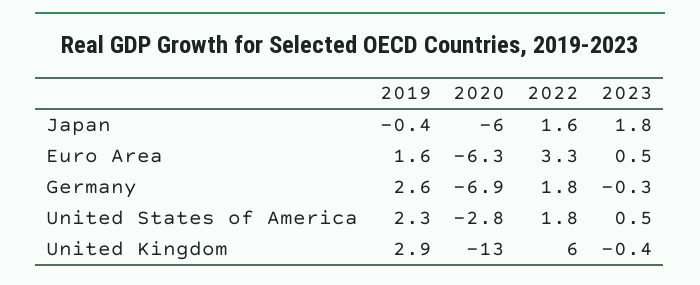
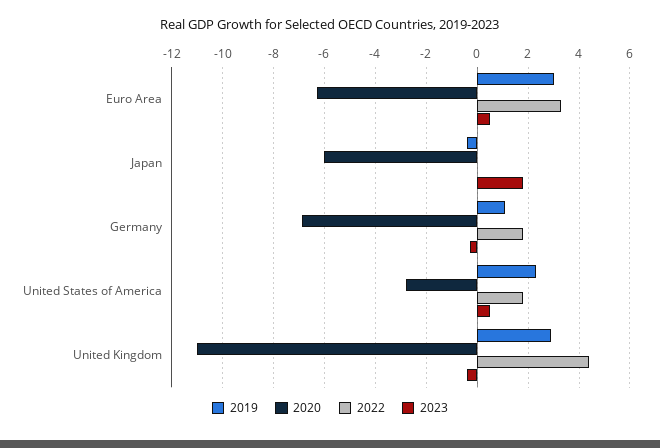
  {
    "2019": {
      "Japan": -0.4,
-     "Euro Area": 1.6,
+     "Euro Area": 3,
-     "Germany": 2.6,
+     "Germany": 1,
      "United States of America": 2.3,
      "United Kingdom": 2.9
    },
    "2020": {
      "Japan": -6,
      "Euro Area": -6.3,
      "Germany": -6.9,
      "United States of America": -2.8,
-     "United Kingdom": -13
+     "United Kingdom": -11
    },
    "2022": {
-     "Japan": 1.6,
+     "Japan": 0,
      "Euro Area": 3.3,
      "Germany": 1.8,
      "United States of America": 1.8,
-     "United Kingdom": 6
+     "United Kingdom": 4.5
    },
    "2023": {
      "Japan": 1.8,
      "Euro Area": 0.5,
      "Germany": -0.3,
      "United States of America": 0.5,
      "United Kingdom": -0.4
    }
  }

